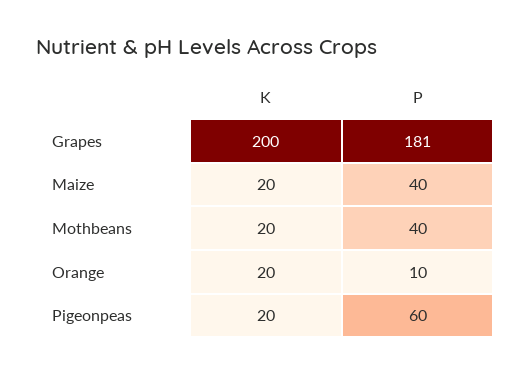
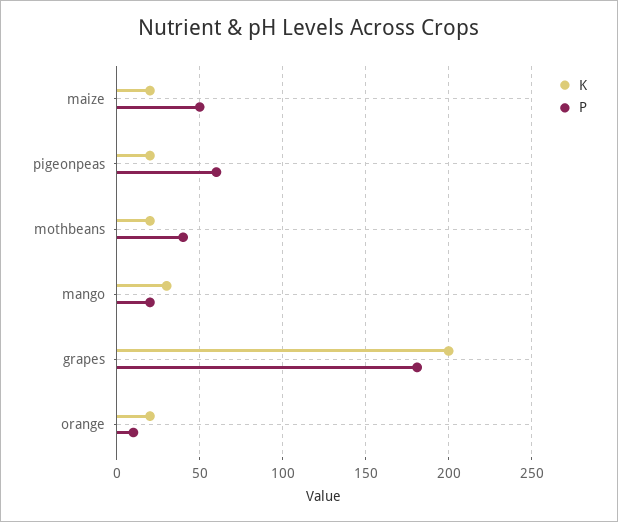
  {
    "K": {
      "Grapes": 200,
      "Maize": 20,
      "Mothbeans": 20,
      "Orange": 20,
-     "Pigeonpeas": 20
+     "Pigeonpeas": 20,
+     "mango": 30
    },
    "P": {
      "Grapes": 181,
-     "Maize": 40,
+     "Maize": 50,
      "Mothbeans": 40,
      "Orange": 10,
-     "Pigeonpeas": 60
+     "Pigeonpeas": 60,
+     "mango": 20
    }
  }

